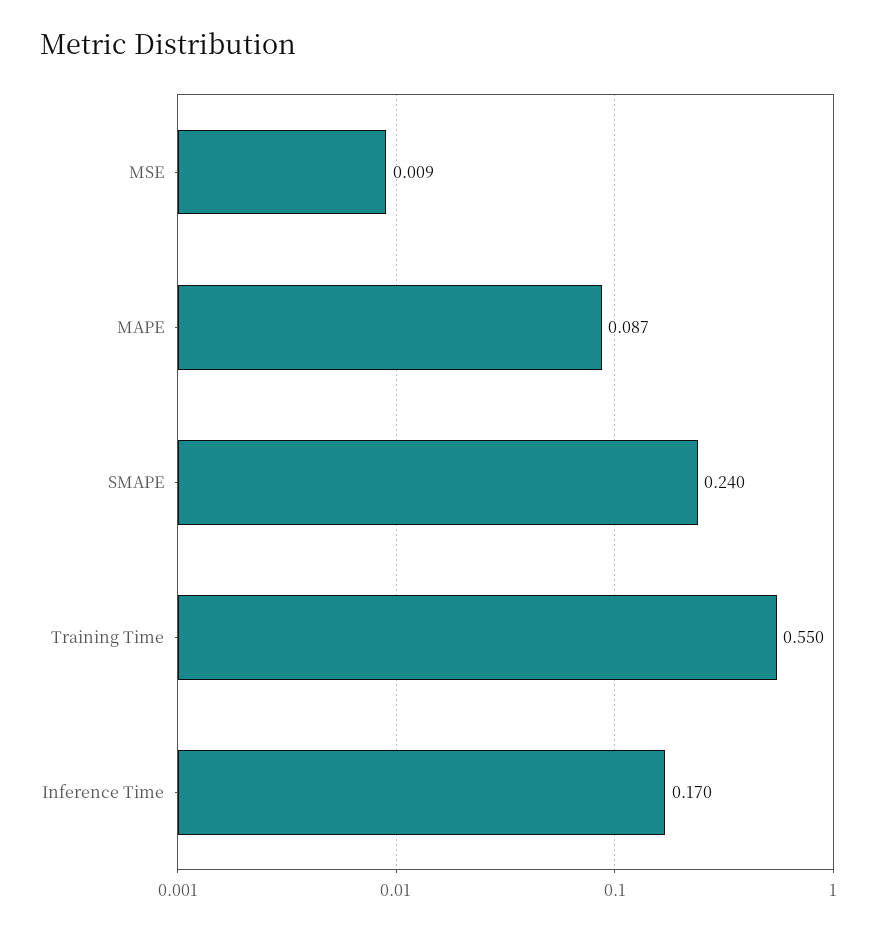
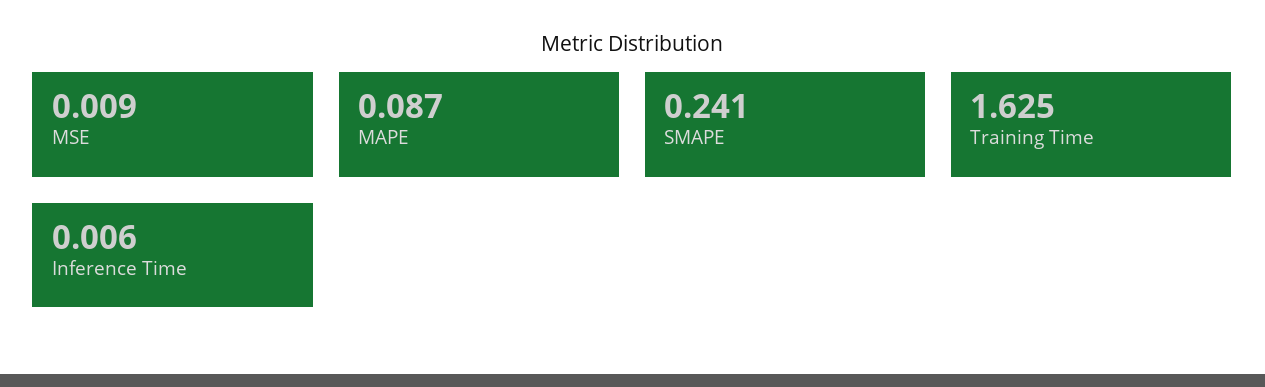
  {
    "MSE": 0.009,
    "MAPE": 0.087,
-   "SMAPE": 0.24,
+   "SMAPE": 0.241,
-   "Training Time": 0.55,
+   "Training Time": 1.625,
-   "Inference Time": 0.17
+   "Inference Time": 0.006
  }

